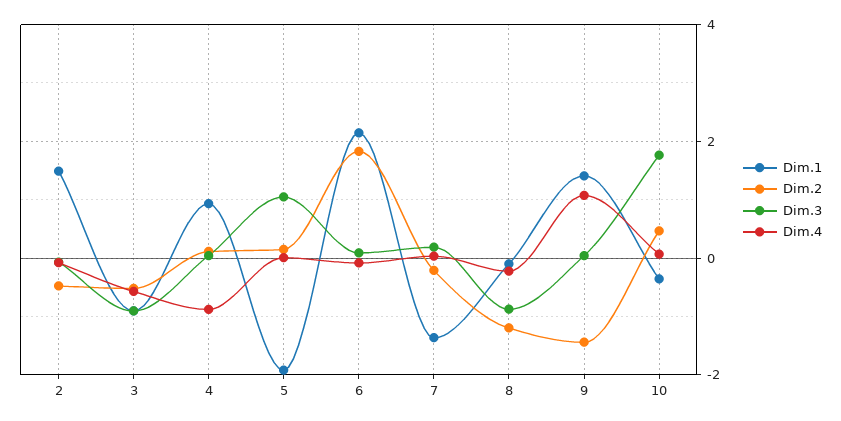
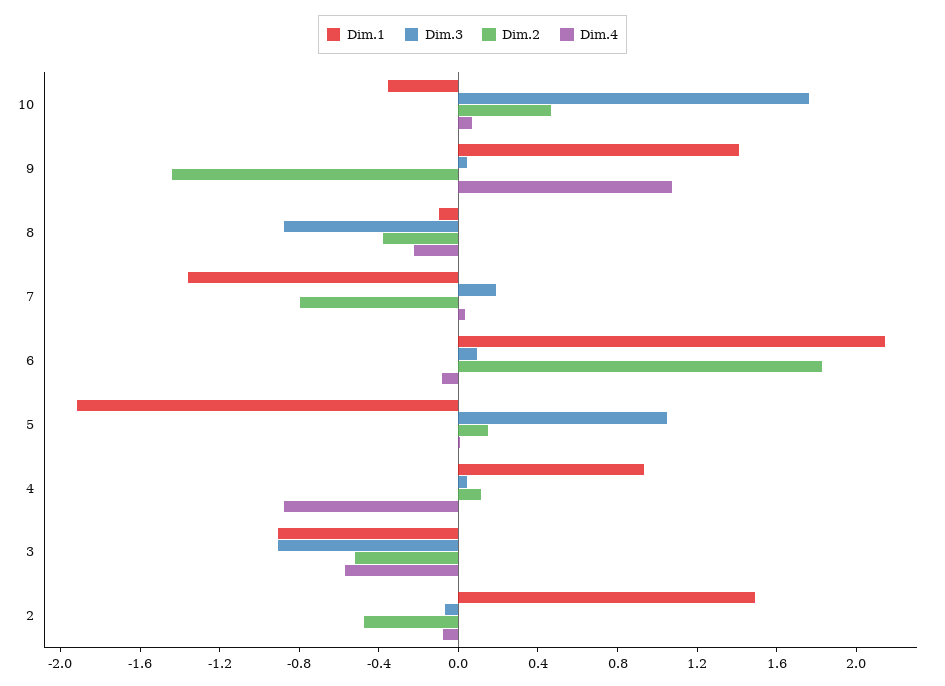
  {
    "Dim.1": {
      "2": 1.5,
      "3": -0.9,
      "4": 0.9,
      "5": -1.9,
      "6": 2.1,
      "7": -1.4,
      "8": -0.1,
      "9": 1.4,
      "10": -0.4
    },
    "Dim.2": {
      "2": -0.5,
      "3": -0.5,
      "4": 0.1,
      "5": 0.2,
      "6": 1.8,
-     "7": -0.2,
+     "7": -0.8,
-     "8": -1.2,
+     "8": -0.4,
      "9": -1.4,
      "10": 0.5
    },
    "Dim.3": {
      "2": -0.1,
      "3": -0.9,
      "4": 0,
      "5": 1,
      "6": 0.1,
      "7": 0.2,
      "8": -0.9,
      "9": 0,
      "10": 1.8
    },
    "Dim.4": {
      "2": -0.1,
      "3": -0.6,
      "4": -0.9,
      "5": 0,
      "6": -0.1,
      "7": 0,
      "8": -0.2,
      "9": 1.1,
      "10": 0.1
    }
  }

